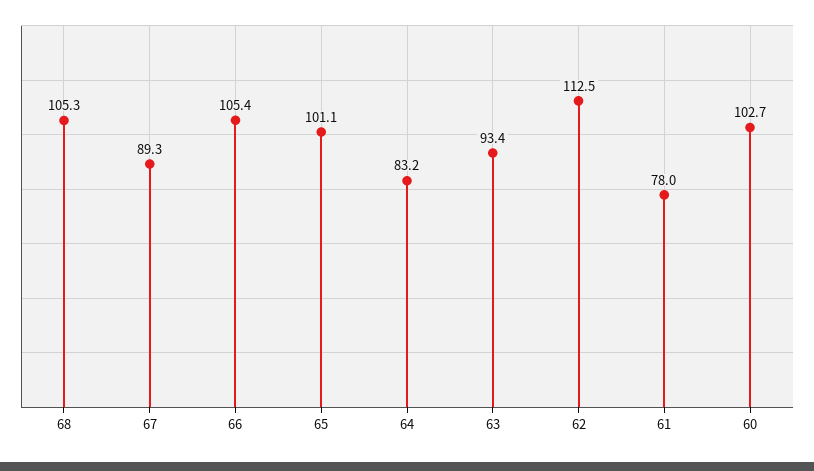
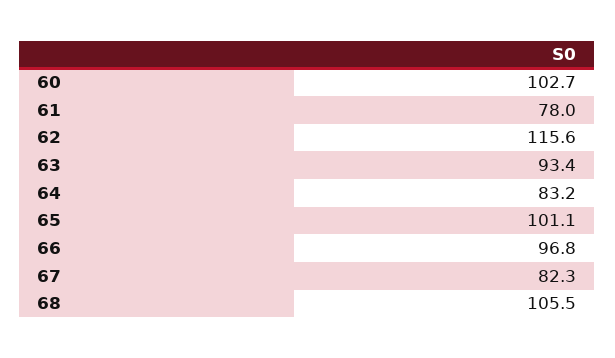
  {
-   "68": 105.3,
+   "68": 105.5,
-   "67": 89.3,
+   "67": 82.3,
-   "66": 105.4,
+   "66": 96.8,
    "65": 101.1,
    "64": 83.2,
    "63": 93.4,
-   "62": 112.5,
+   "62": 115.6,
    "61": 78,
    "60": 102.7
  }

